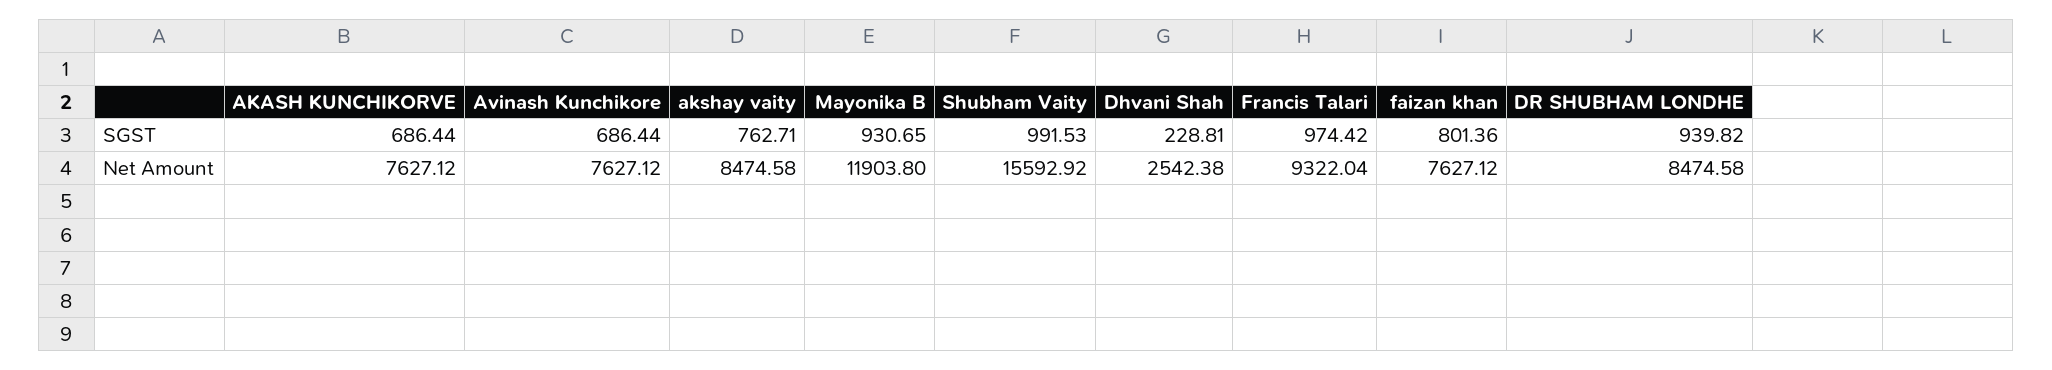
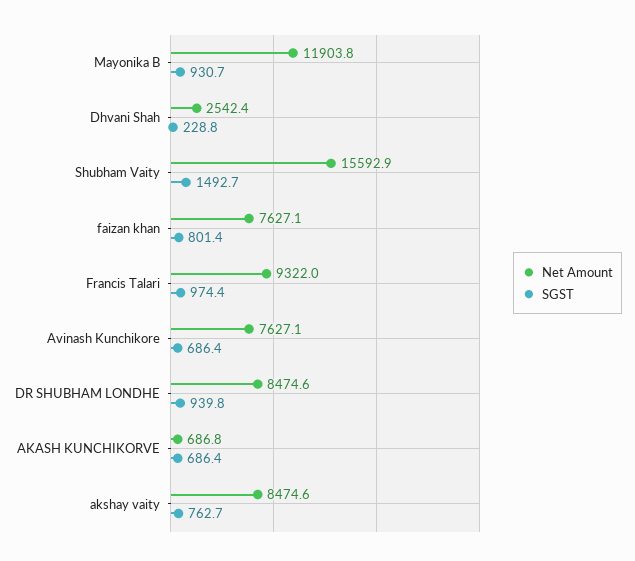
  {
    "SGST": {
      "AKASH KUNCHIKORVE": 686.44,
      "Avinash Kunchikore": 686.44,
      "akshay vaity": 762.71,
      "Mayonika B": 930.65,
-     "Shubham Vaity": 991.53,
+     "Shubham Vaity": 1492.7,
      "Dhvani Shah": 228.81,
      "Francis Talari": 974.42,
      "faizan khan": 801.36,
      "DR SHUBHAM LONDHE": 939.82
    },
    "Net Amount": {
-     "AKASH KUNCHIKORVE": 7627.12,
+     "AKASH KUNCHIKORVE": 686.8,
      "Avinash Kunchikore": 7627.12,
      "akshay vaity": 8474.58,
      "Mayonika B": 11903.8,
      "Shubham Vaity": 15592.92,
      "Dhvani Shah": 2542.38,
      "Francis Talari": 9322.04,
      "faizan khan": 7627.12,
      "DR SHUBHAM LONDHE": 8474.58
    }
  }

